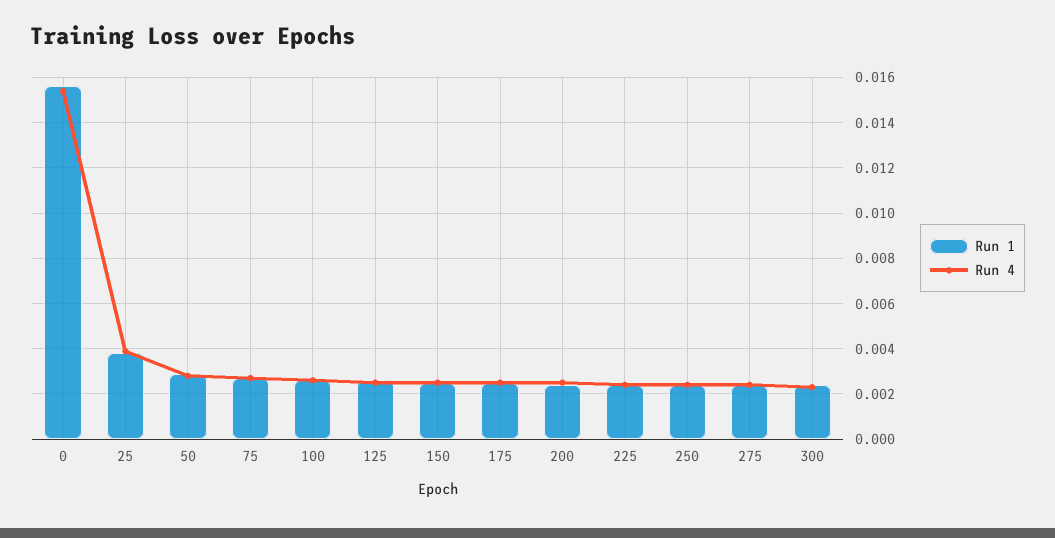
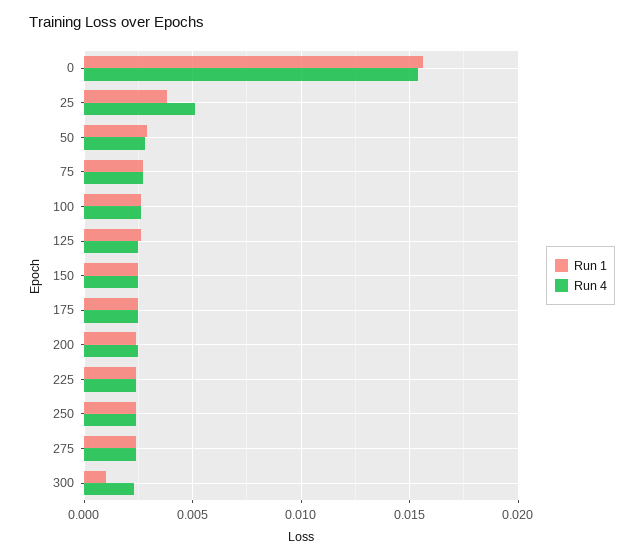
  {
    "Run 1": {
      "0": 0.0155,
      "25": 0.004,
      "50": 0.003,
      "75": 0.0025,
      "100": 0.0025,
      "125": 0.0025,
      "150": 0.0025,
      "175": 0.0025,
      "200": 0.0025,
      "225": 0.0025,
      "250": 0.0025,
      "275": 0.0025,
-     "300": 0.0025
+     "300": 0.001
    },
    "Run 4": {
      "0": 0.0155,
-     "25": 0.004,
+     "25": 0.005,
      "50": 0.003,
      "75": 0.0025,
      "100": 0.0025,
      "125": 0.0025,
      "150": 0.0025,
      "175": 0.0025,
      "200": 0.0025,
      "225": 0.0025,
      "250": 0.0025,
      "275": 0.0025,
      "300": 0.0025
    }
  }

